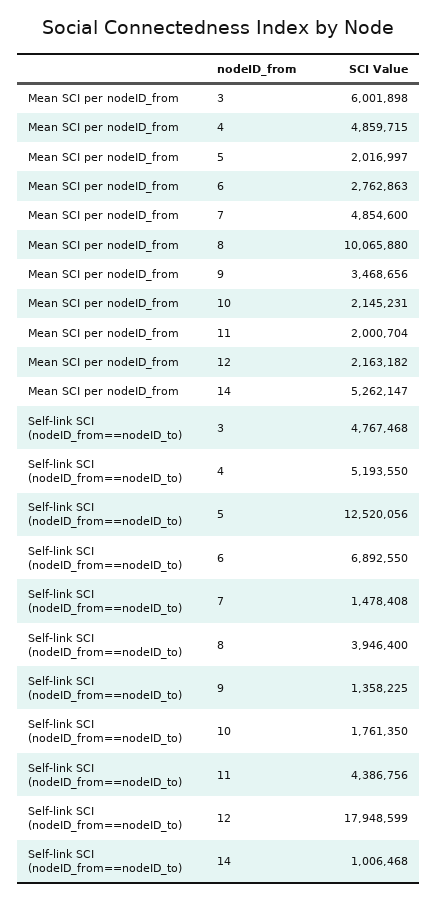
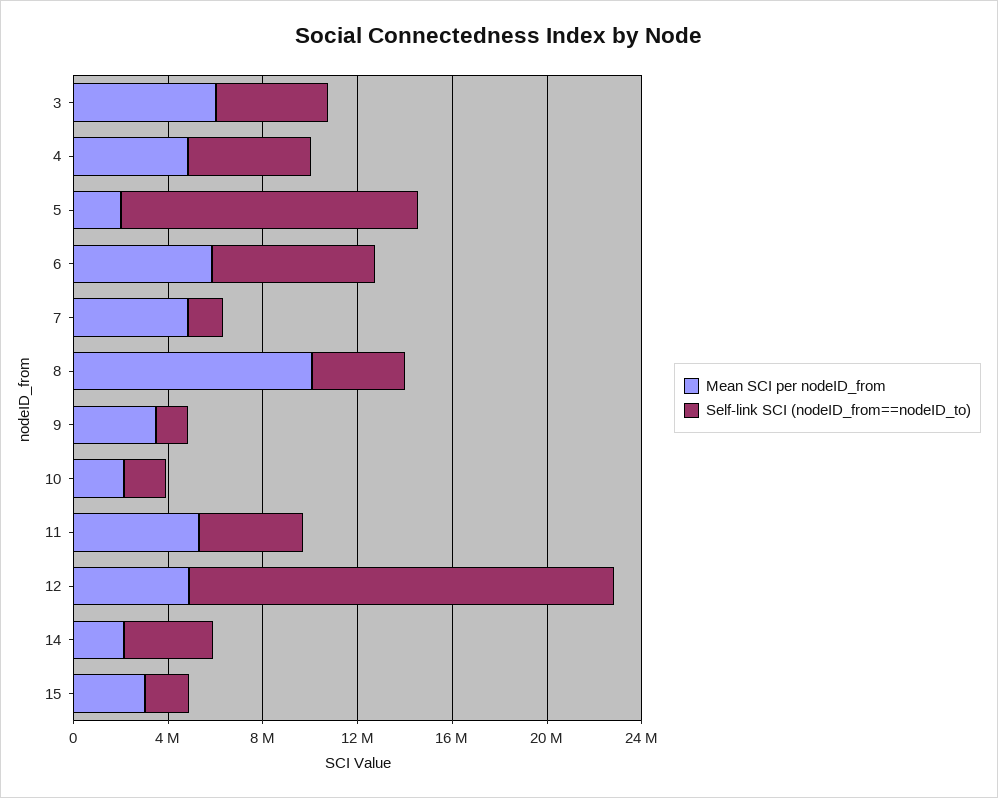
  {
    "Mean SCI per nodeID_from": {
      "3": 6001898,
      "4": 4859715,
      "5": 2016997,
-     "6": 2762863,
+     "6": 6000000,
      "7": 4854600,
      "8": 10065880,
      "9": 3468656,
      "10": 2145231,
-     "11": 2000704,
+     "11": 5000000,
-     "12": 2163182,
+     "12": 5000000,
-     "14": 5262147
+     "14": 2000000,
+     "15": 3000000
    },
    "Self-link SCI (nodeID_from==nodeID_to)": {
      "3": 4767468,
      "4": 5193550,
      "5": 12520056,
      "6": 6892550,
      "7": 1478408,
      "8": 3946400,
      "9": 1358225,
      "10": 1761350,
      "11": 4386756,
      "12": 17948599,
-     "14": 1006468
+     "14": 4000000,
+     "15": 2000000
    }
  }

